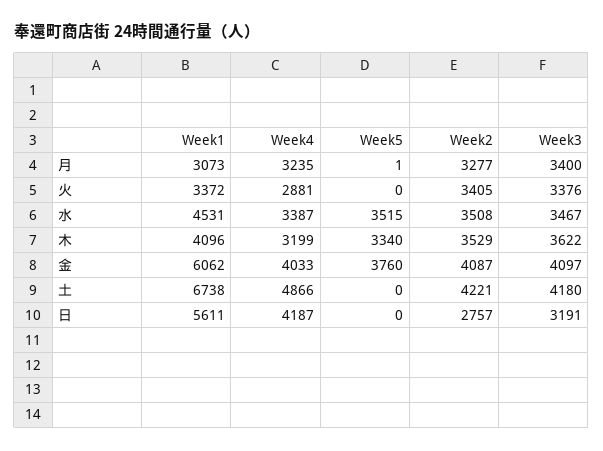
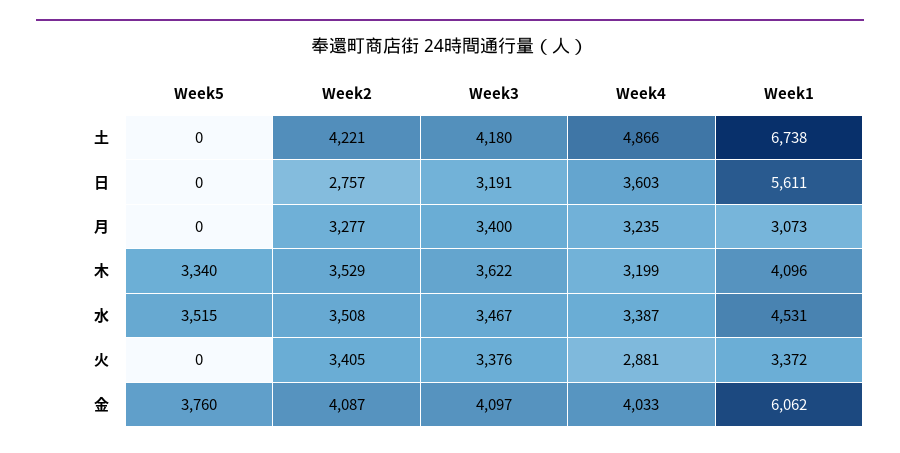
  {
    "Week1": {
      "月": 3073,
      "火": 3372,
      "水": 4531,
      "木": 4096,
      "金": 6062,
      "土": 6738,
      "日": 5611
    },
    "Week4": {
      "月": 3235,
      "火": 2881,
      "水": 3387,
      "木": 3199,
      "金": 4033,
      "土": 4866,
-     "日": 4187
+     "日": 3603
    },
    "Week5": {
-     "月": 1,
+     "月": 0,
      "火": 0,
      "水": 3515,
      "木": 3340,
      "金": 3760,
      "土": 0,
      "日": 0
    },
    "Week2": {
      "月": 3277,
      "火": 3405,
      "水": 3508,
      "木": 3529,
      "金": 4087,
      "土": 4221,
      "日": 2757
    },
    "Week3": {
      "月": 3400,
      "火": 3376,
      "水": 3467,
      "木": 3622,
      "金": 4097,
      "土": 4180,
      "日": 3191
    }
  }

